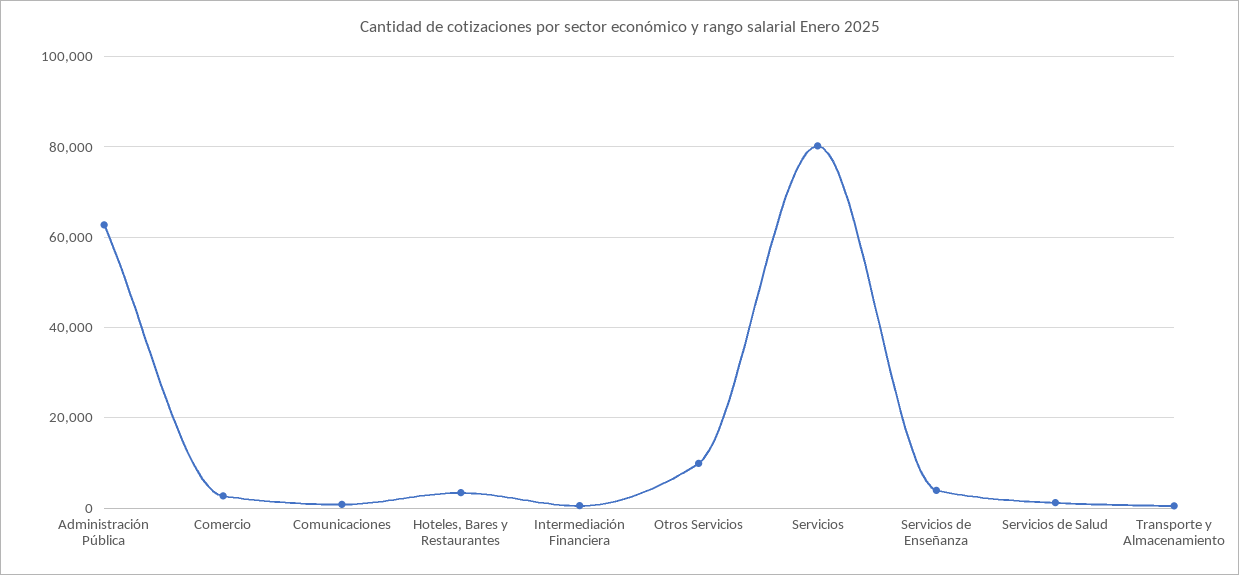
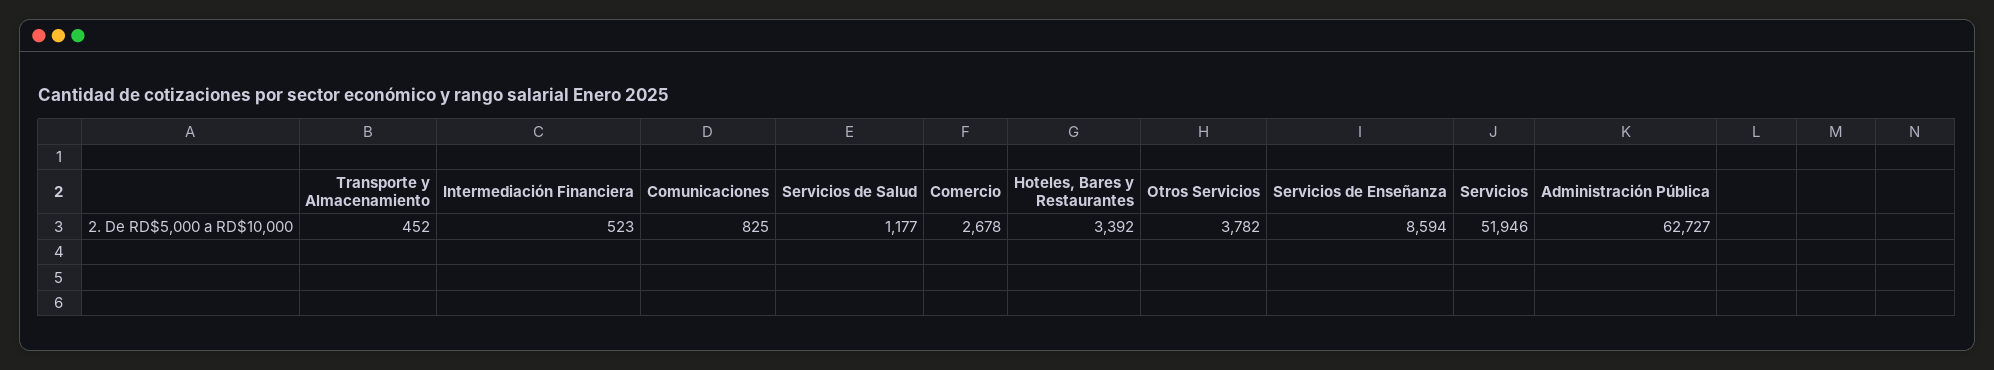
  {
    "Administración Pública": 62727,
    "Comercio": 2678,
    "Comunicaciones": 825,
    "Hoteles, Bares y Restaurantes": 3392,
    "Intermediación Financiera": 523,
-   "Otros Servicios": 10000,
+   "Otros Servicios": 3782,
-   "Servicios": 80000,
+   "Servicios": 51946,
-   "Servicios de Enseñanza": 4000,
+   "Servicios de Enseñanza": 8594,
    "Servicios de Salud": 1177,
    "Transporte y Almacenamiento": 452
  }

